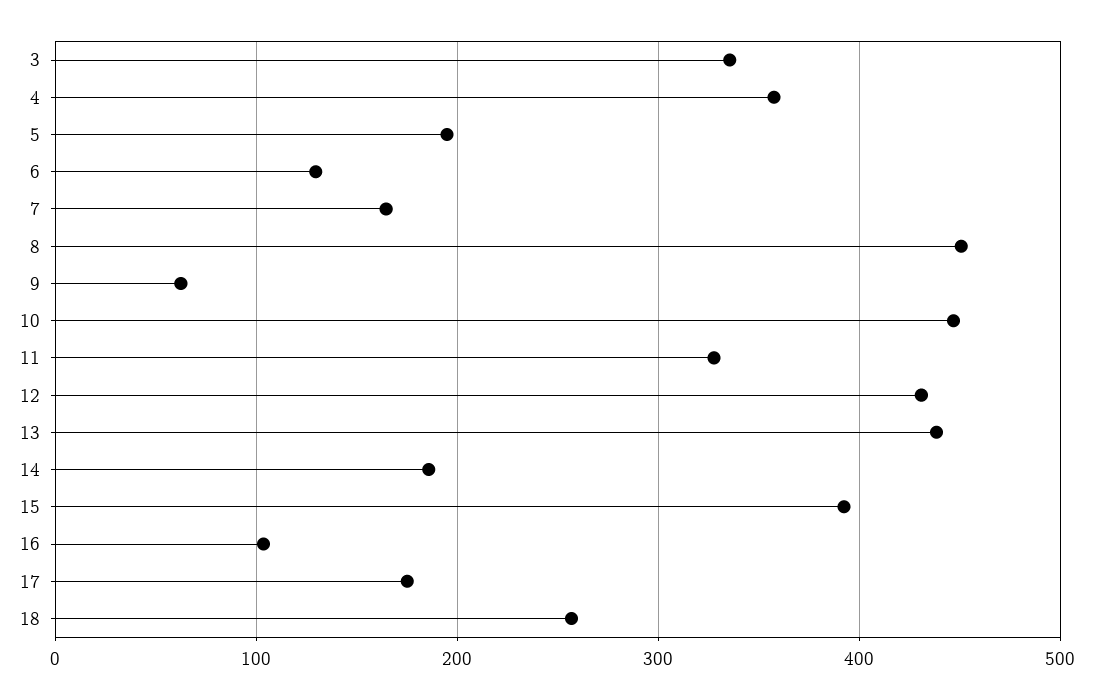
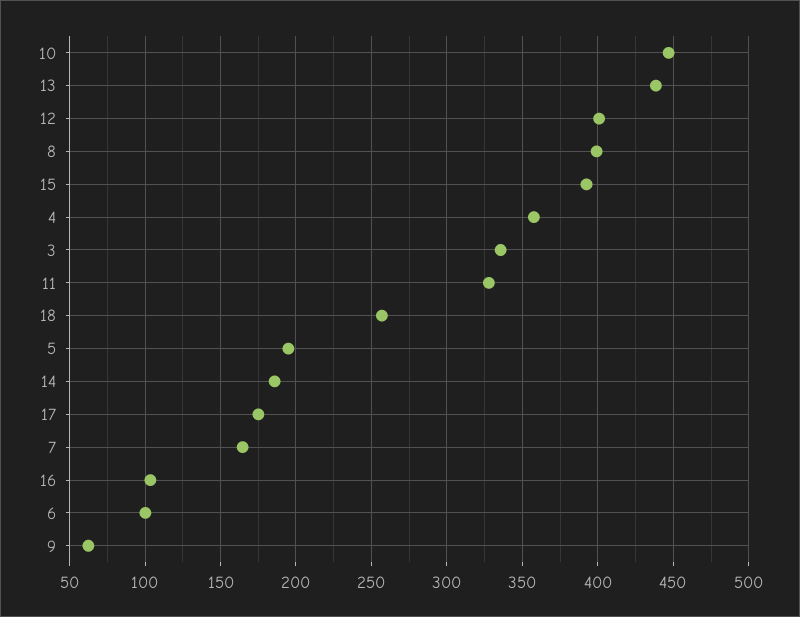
  {
    "3": 335,
    "4": 360,
    "5": 195,
-   "6": 130,
+   "6": 100,
    "7": 165,
-   "8": 450,
+   "8": 400,
    "9": 65,
    "10": 445,
    "11": 330,
-   "12": 430,
+   "12": 400,
    "13": 440,
    "14": 185,
    "15": 395,
    "16": 105,
    "17": 175,
    "18": 255
  }

